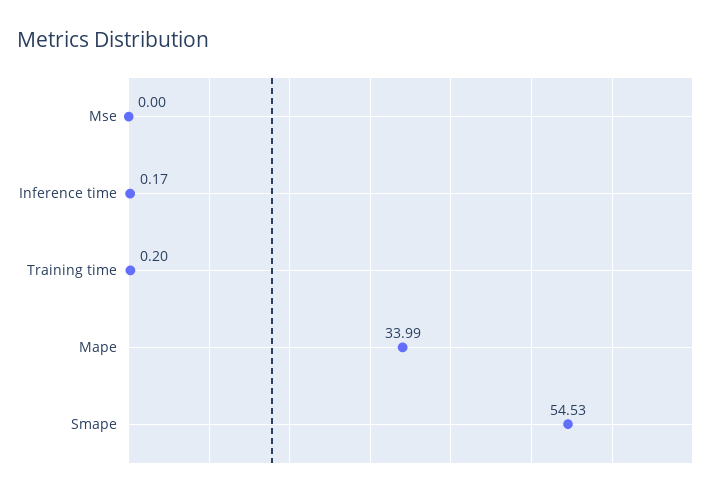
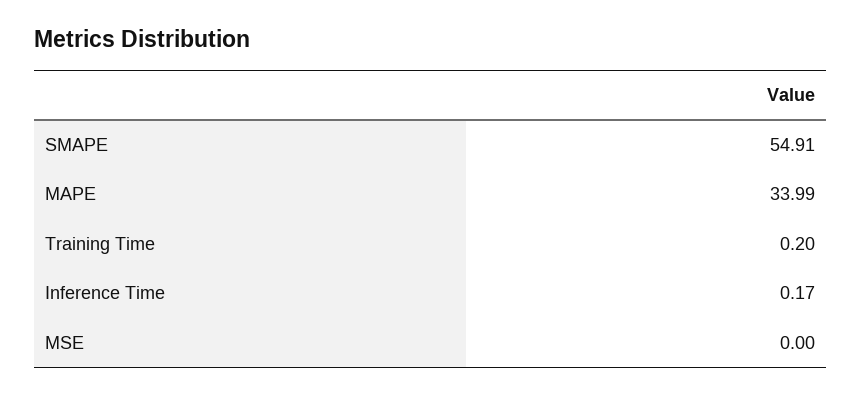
  {
    "Mse": 0,
    "Inference time": 0.17,
    "Training time": 0.2,
    "Mape": 33.99,
-   "Smape": 54.53
+   "Smape": 54.91
  }

